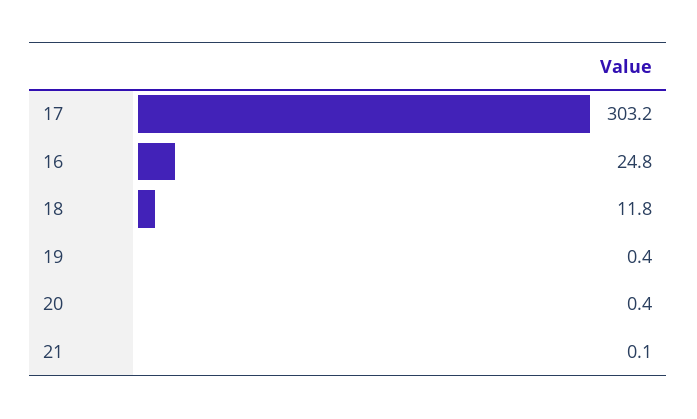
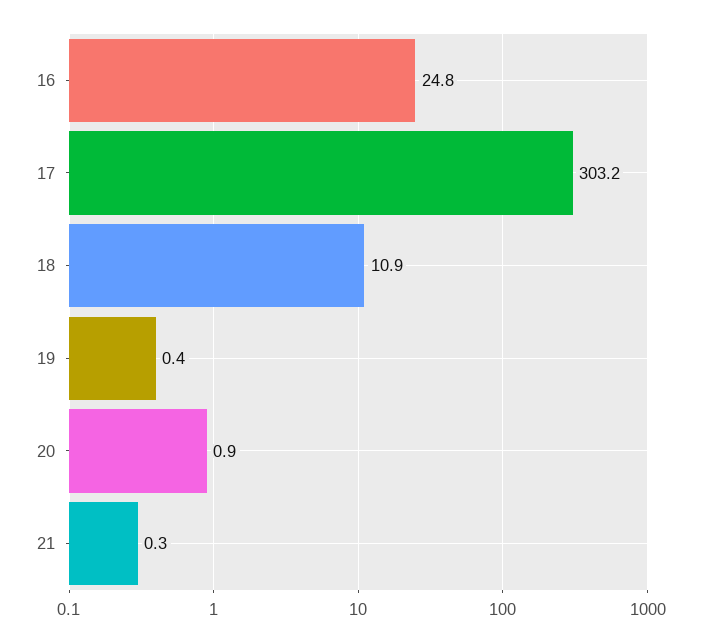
  {
    "17": 303.2,
    "16": 24.8,
-   "18": 11.8,
+   "18": 10.9,
    "19": 0.4,
-   "20": 0.4,
+   "20": 0.9,
-   "21": 0.1
+   "21": 0.3
  }

